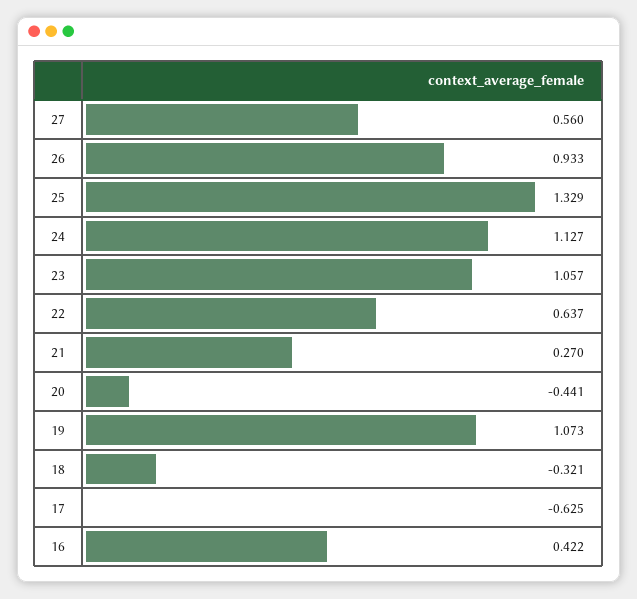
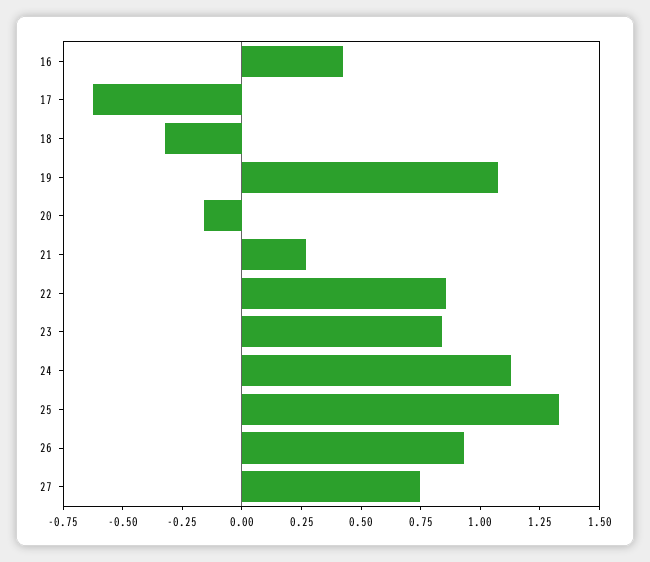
  {
-   "27": 0.56,
+   "27": 0.75,
    "26": 0.933,
    "25": 1.329,
    "24": 1.127,
-   "23": 1.057,
+   "23": 0.85,
-   "22": 0.637,
+   "22": 0.85,
    "21": 0.27,
-   "20": -0.441,
+   "20": -0.15,
    "19": 1.073,
    "18": -0.321,
    "17": -0.625,
    "16": 0.422
  }

